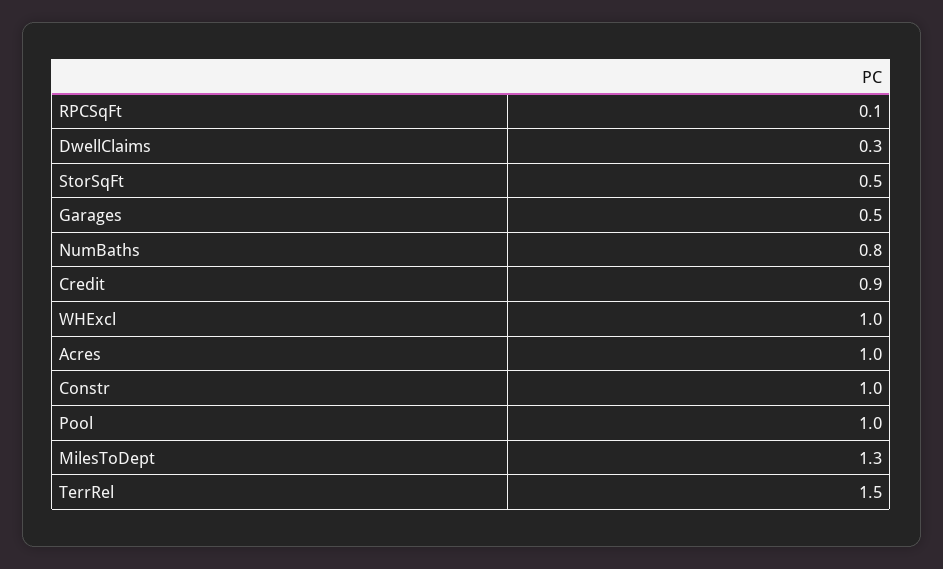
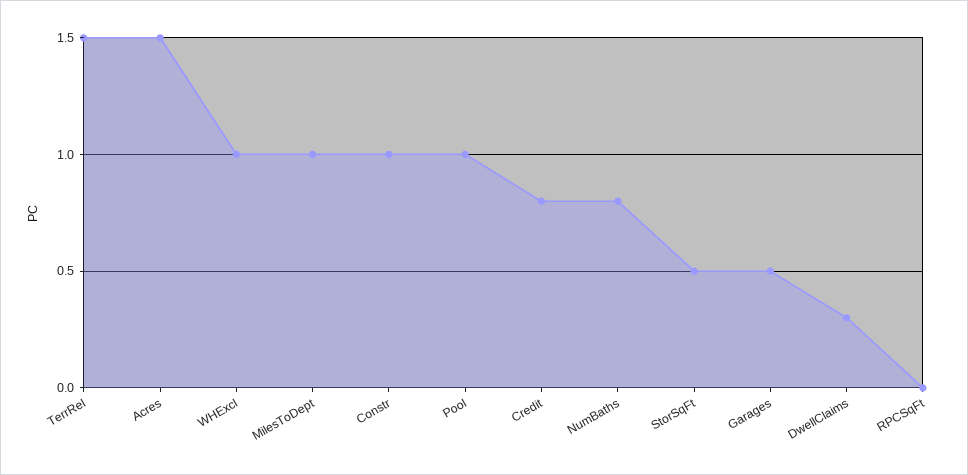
  {
-   "RPCSqFt": 0.1,
+   "RPCSqFt": 0,
    "DwellClaims": 0.3,
    "StorSqFt": 0.5,
    "Garages": 0.5,
    "NumBaths": 0.8,
-   "Credit": 0.9,
+   "Credit": 0.8,
    "WHExcl": 1,
-   "Acres": 1,
+   "Acres": 1.5,
    "Constr": 1,
    "Pool": 1,
-   "MilesToDept": 1.3,
+   "MilesToDept": 1,
    "TerrRel": 1.5
  }

